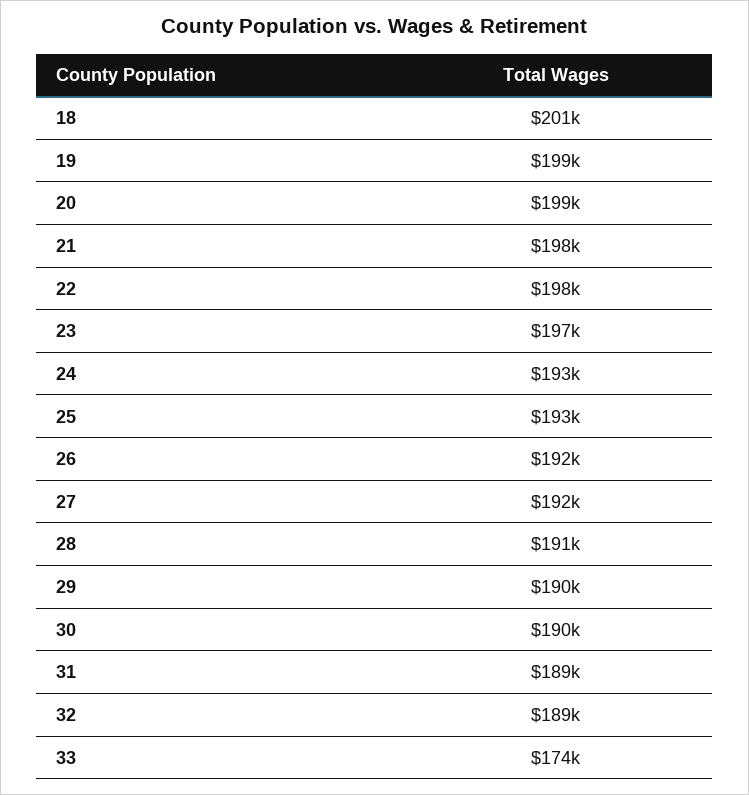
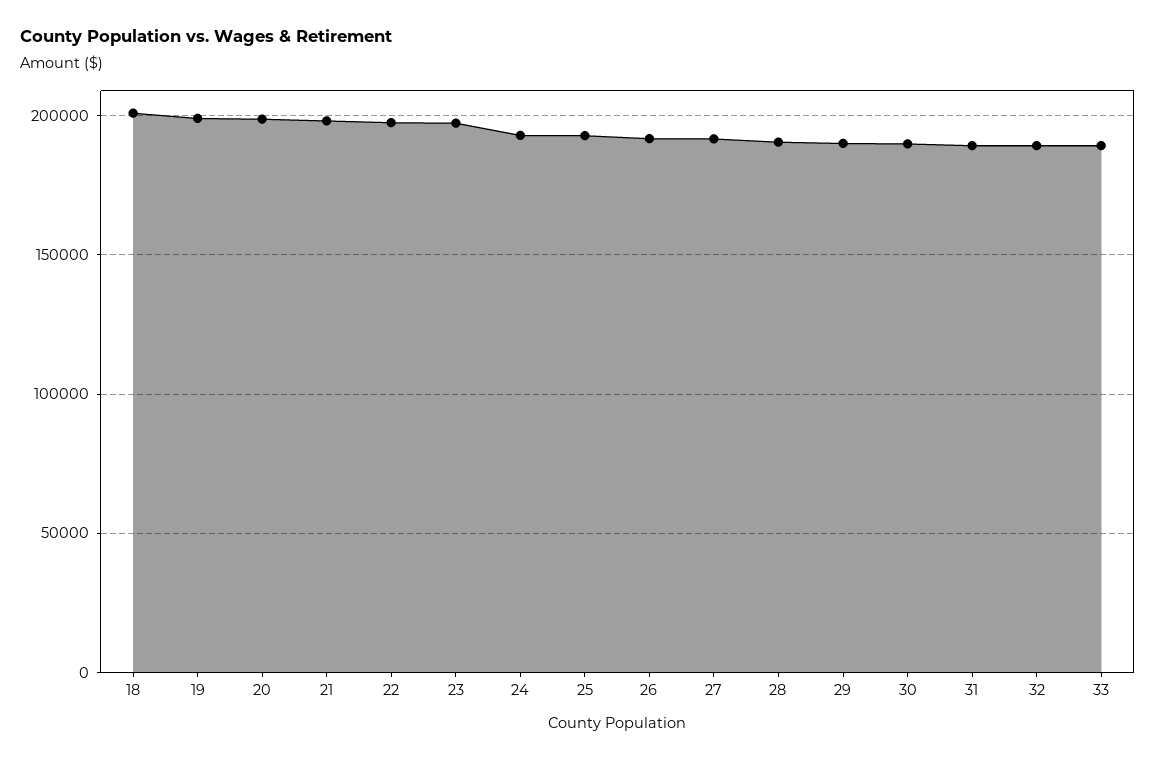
  {
    "18": 201000,
    "19": 199000,
    "20": 199000,
    "21": 198000,
    "22": 198000,
    "23": 197000,
    "24": 193000,
    "25": 193000,
    "26": 192000,
    "27": 192000,
    "28": 191000,
    "29": 190000,
    "30": 190000,
    "31": 189000,
    "32": 189000,
-   "33": 174000
+   "33": 190000
  }

